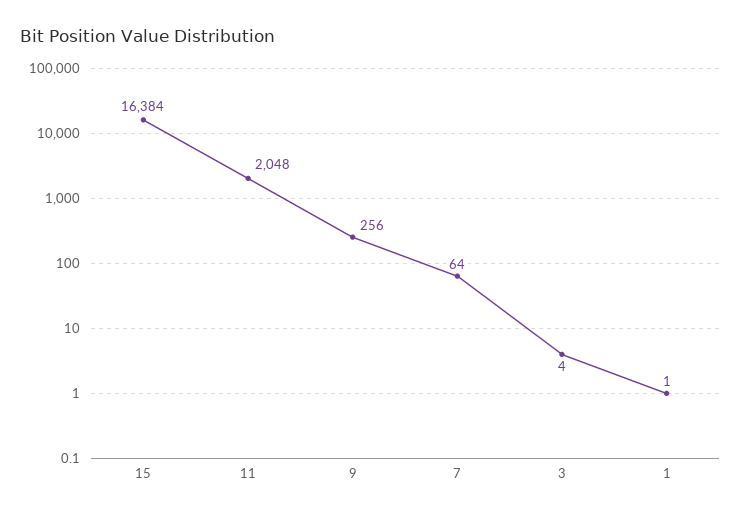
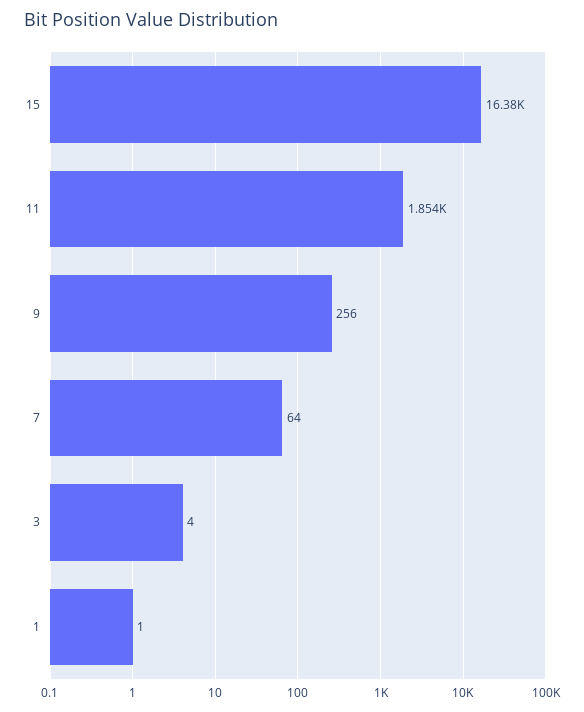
  {
    "15": 16384,
-   "11": 2048,
+   "11": 1854,
    "9": 256,
    "7": 64,
    "3": 4,
    "1": 1
  }

